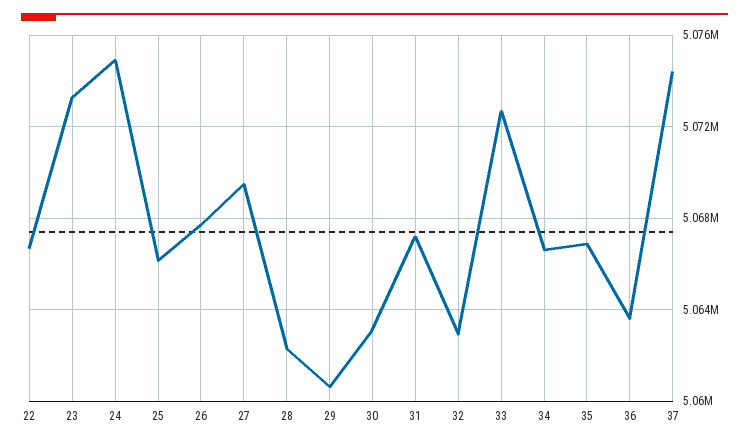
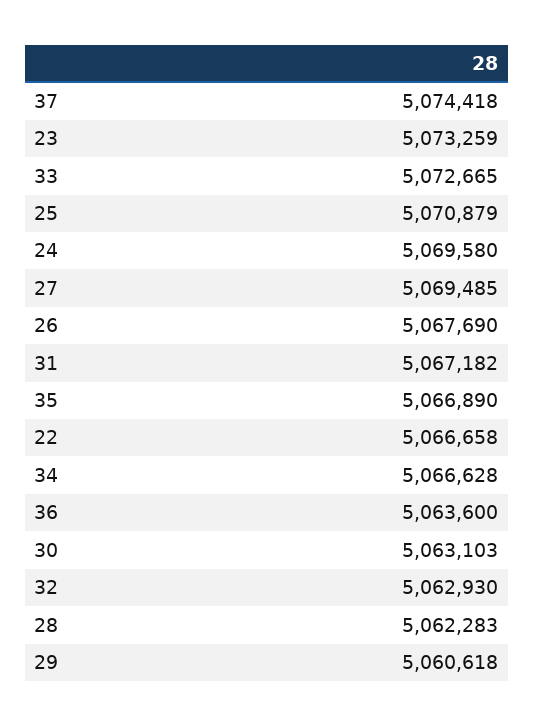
  {
    "22": 5066658,
    "23": 5073259,
-   "24": 5075000,
+   "24": 5069580,
-   "25": 5066000,
+   "25": 5070879,
    "26": 5067690,
    "27": 5069485,
    "28": 5062283,
    "29": 5060618,
    "30": 5063103,
    "31": 5067182,
    "32": 5062930,
    "33": 5072665,
    "34": 5066628,
    "35": 5066890,
    "36": 5063600,
    "37": 5074418
  }

